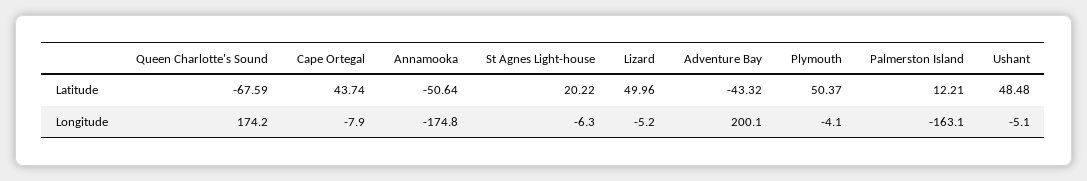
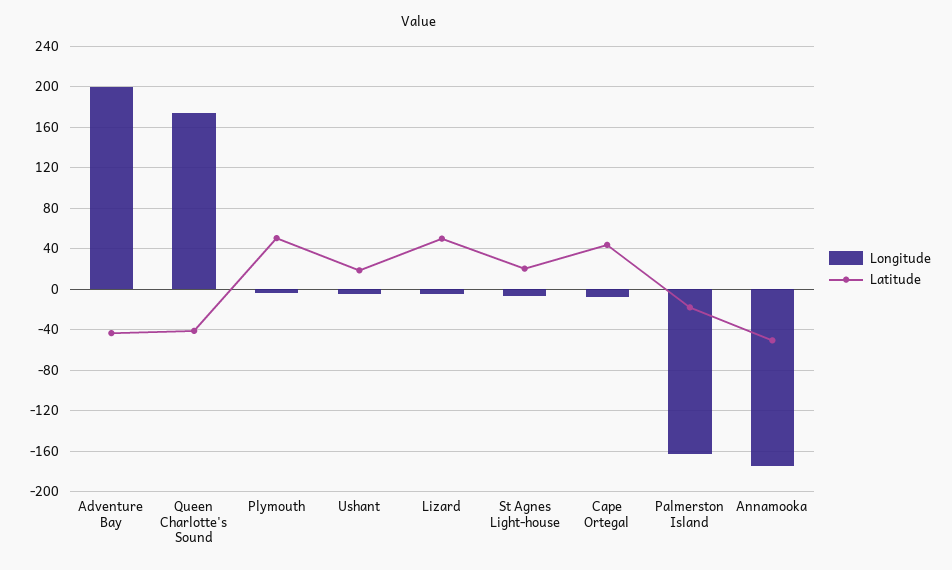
  {
    "Latitude": {
-     "Queen Charlotte's Sound": -67.59,
+     "Queen Charlotte's Sound": -40,
      "Cape Ortegal": 43.74,
      "Annamooka": -50.64,
      "St Agnes Light-house": 20.22,
      "Lizard": 49.96,
      "Adventure Bay": -43.32,
      "Plymouth": 50.37,
-     "Palmerston Island": 12.21,
+     "Palmerston Island": -20,
-     "Ushant": 48.48
+     "Ushant": 20
    },
    "Longitude": {
      "Queen Charlotte's Sound": 174.2,
      "Cape Ortegal": -7.9,
      "Annamooka": -174.8,
      "St Agnes Light-house": -6.3,
      "Lizard": -5.2,
      "Adventure Bay": 200.1,
      "Plymouth": -4.1,
      "Palmerston Island": -163.1,
      "Ushant": -5.1
    }
  }

